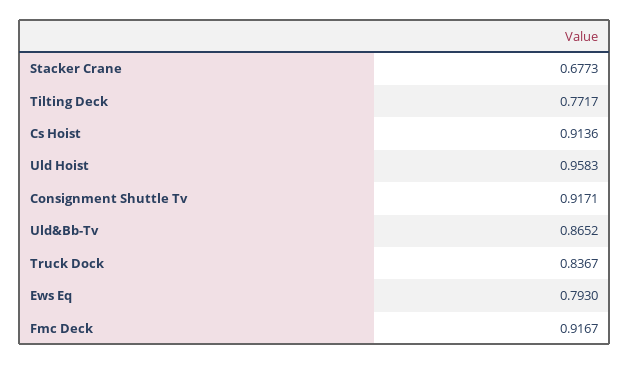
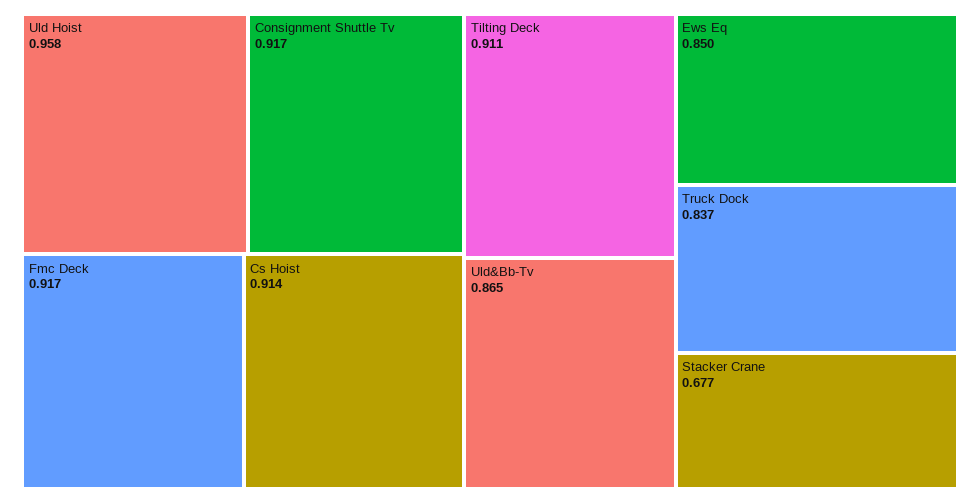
  {
    "Stacker Crane": 0.6773,
-   "Tilting Deck": 0.7717,
+   "Tilting Deck": 0.911,
    "Cs Hoist": 0.9136,
    "Uld Hoist": 0.9583,
    "Consignment Shuttle Tv": 0.9171,
    "Uld&Bb-Tv": 0.8652,
    "Truck Dock": 0.8367,
-   "Ews Eq": 0.793,
+   "Ews Eq": 0.85,
    "Fmc Deck": 0.9167
  }

